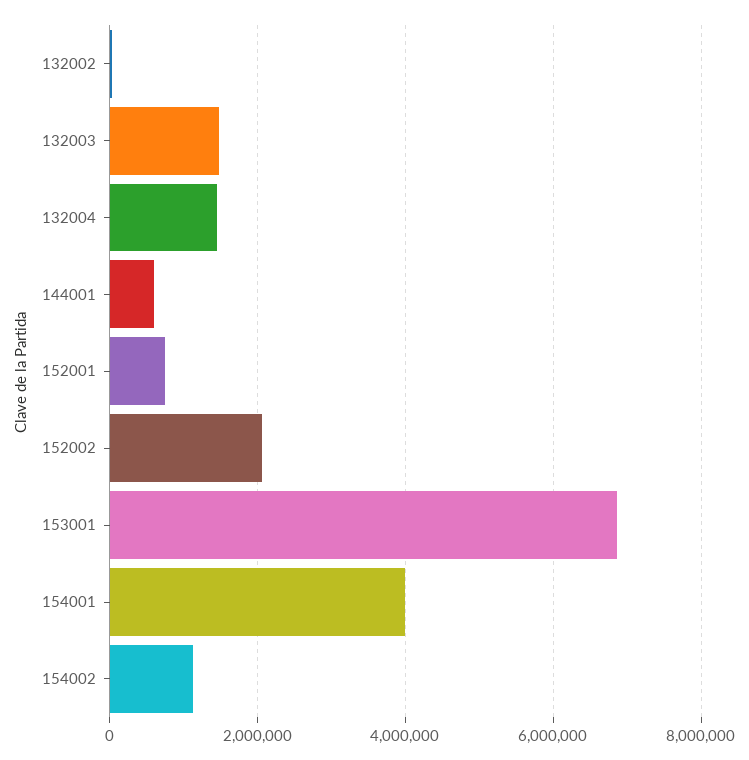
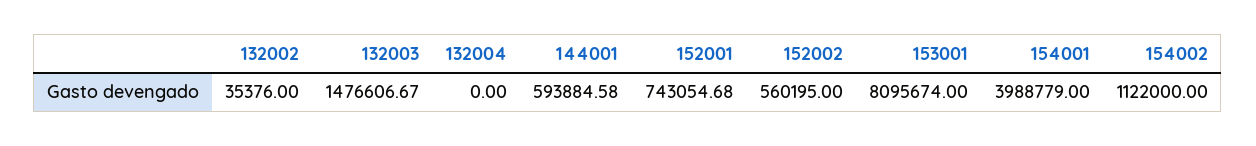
  {
    "132002": 35376,
    "132003": 1476606.67,
-   "132004": 1400000,
+   "132004": 0,
    "144001": 593884.58,
    "152001": 743054.68,
-   "152002": 2000000,
+   "152002": 560195,
-   "153001": 6800000,
+   "153001": 8095674,
    "154001": 3988779,
    "154002": 1122000
  }

